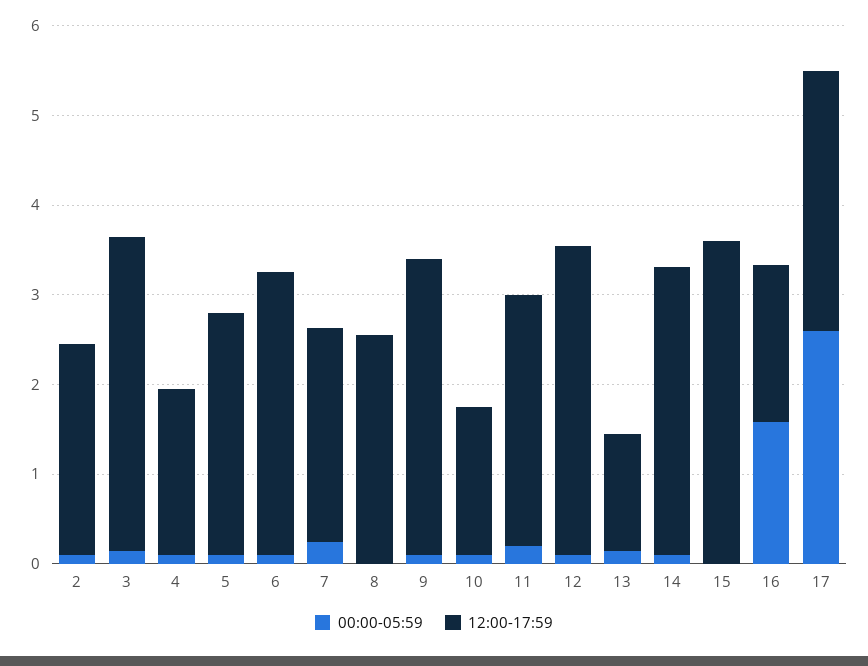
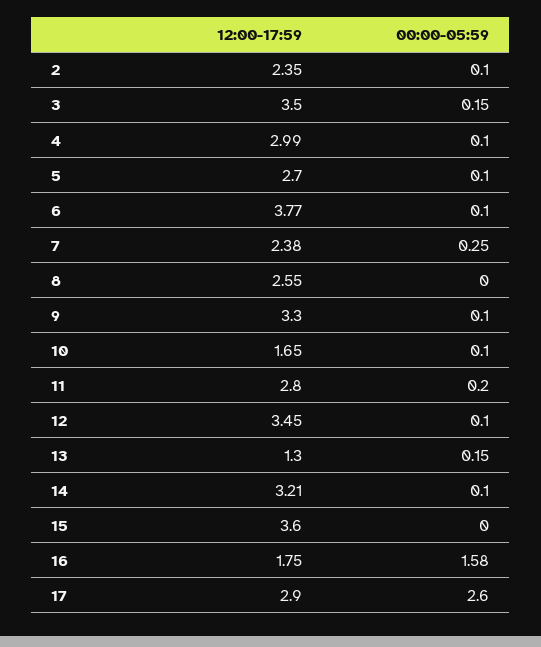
  {
    "00:00-05:59": {
      "2": 0.1,
      "3": 0.15,
      "4": 0.1,
      "5": 0.1,
      "6": 0.1,
      "7": 0.25,
      "8": 0,
      "9": 0.1,
      "10": 0.1,
      "11": 0.2,
      "12": 0.1,
      "13": 0.15,
      "14": 0.1,
      "15": 0,
      "16": 1.58,
      "17": 2.6
    },
    "12:00-17:59": {
      "2": 2.35,
      "3": 3.5,
-     "4": 1.8,
+     "4": 2.99,
      "5": 2.7,
-     "6": 3.2,
+     "6": 3.77,
      "7": 2.38,
      "8": 2.55,
      "9": 3.3,
      "10": 1.65,
      "11": 2.8,
      "12": 3.45,
      "13": 1.3,
      "14": 3.21,
      "15": 3.6,
      "16": 1.75,
      "17": 2.9
    }
  }

